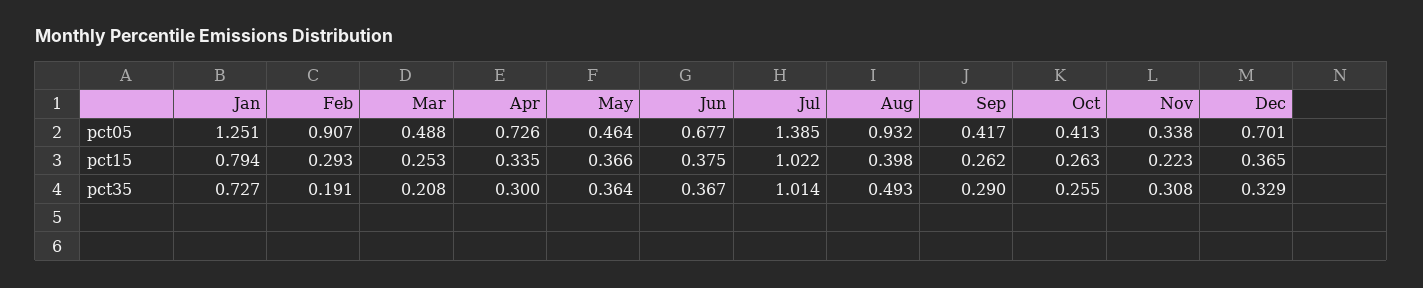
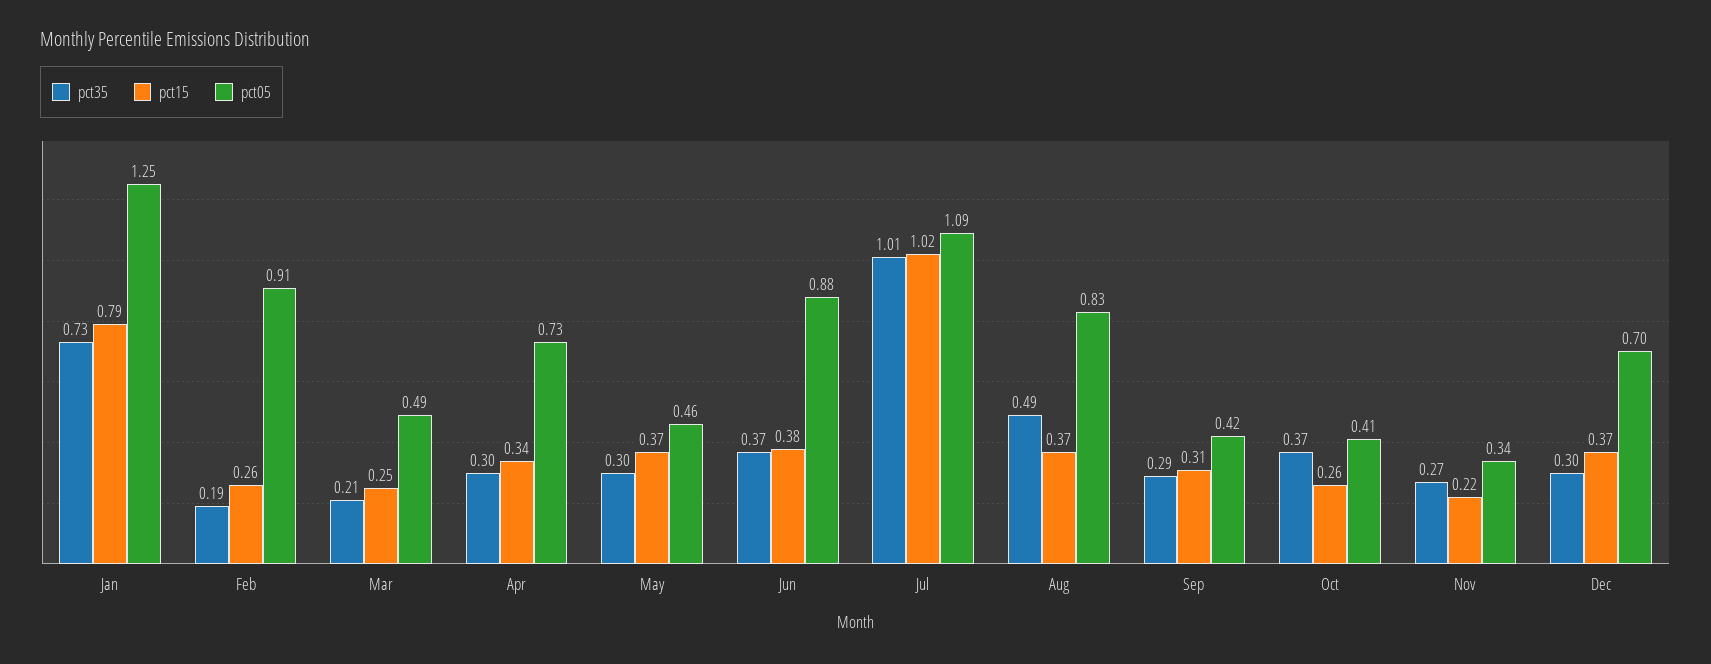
  {
    "pct05": {
      "Jan": 1.251,
      "Feb": 0.907,
      "Mar": 0.488,
      "Apr": 0.726,
      "May": 0.464,
-     "Jun": 0.677,
+     "Jun": 0.88,
-     "Jul": 1.385,
+     "Jul": 1.09,
-     "Aug": 0.932,
+     "Aug": 0.83,
      "Sep": 0.417,
      "Oct": 0.413,
      "Nov": 0.338,
      "Dec": 0.701
    },
    "pct15": {
      "Jan": 0.794,
-     "Feb": 0.293,
+     "Feb": 0.26,
      "Mar": 0.253,
      "Apr": 0.335,
      "May": 0.366,
      "Jun": 0.375,
      "Jul": 1.022,
-     "Aug": 0.398,
+     "Aug": 0.37,
-     "Sep": 0.262,
+     "Sep": 0.31,
      "Oct": 0.263,
      "Nov": 0.223,
      "Dec": 0.365
    },
    "pct35": {
      "Jan": 0.727,
      "Feb": 0.191,
      "Mar": 0.208,
      "Apr": 0.3,
-     "May": 0.364,
+     "May": 0.3,
      "Jun": 0.367,
      "Jul": 1.014,
      "Aug": 0.493,
      "Sep": 0.29,
-     "Oct": 0.255,
+     "Oct": 0.37,
-     "Nov": 0.308,
+     "Nov": 0.27,
-     "Dec": 0.329
+     "Dec": 0.3
    }
  }

